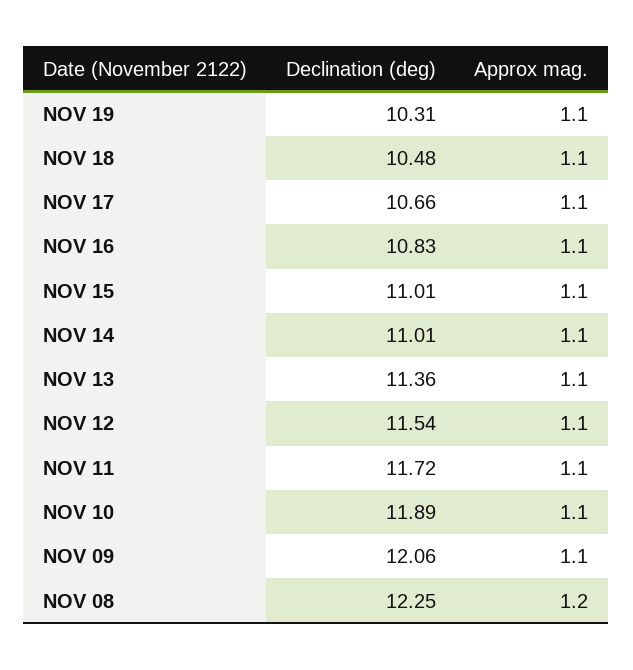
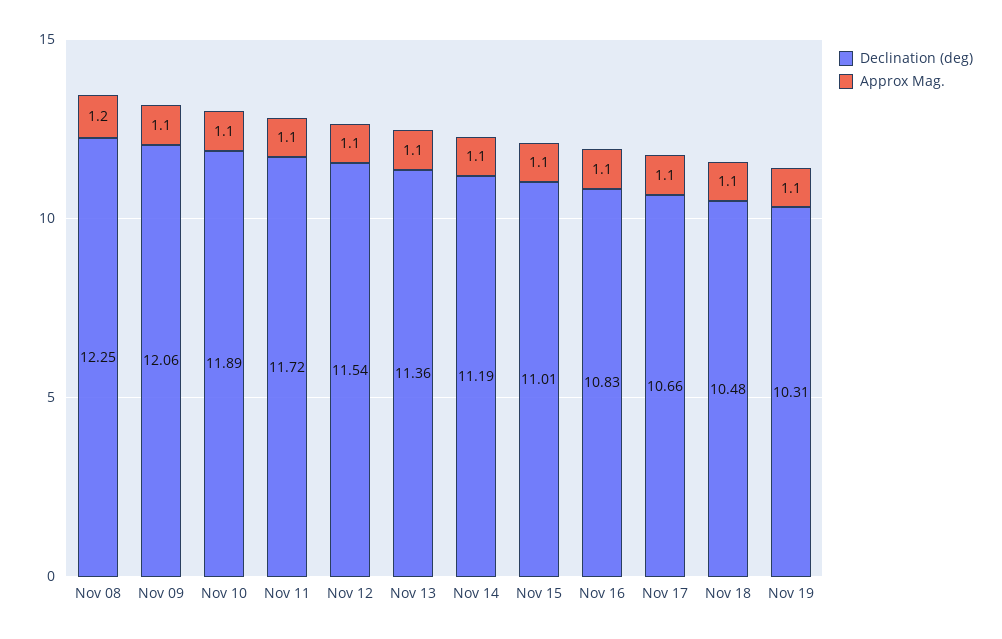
  {
    "Declination (deg)": {
      "NOV 19": 10.31,
      "NOV 18": 10.48,
      "NOV 17": 10.66,
      "NOV 16": 10.83,
      "NOV 15": 11.01,
-     "NOV 14": 11.01,
+     "NOV 14": 11.19,
      "NOV 13": 11.36,
      "NOV 12": 11.54,
      "NOV 11": 11.72,
      "NOV 10": 11.89,
      "NOV 09": 12.06,
      "NOV 08": 12.25
    },
    "Approx mag.": {
      "NOV 19": 1.1,
      "NOV 18": 1.1,
      "NOV 17": 1.1,
      "NOV 16": 1.1,
      "NOV 15": 1.1,
      "NOV 14": 1.1,
      "NOV 13": 1.1,
      "NOV 12": 1.1,
      "NOV 11": 1.1,
      "NOV 10": 1.1,
      "NOV 09": 1.1,
      "NOV 08": 1.2
    }
  }

